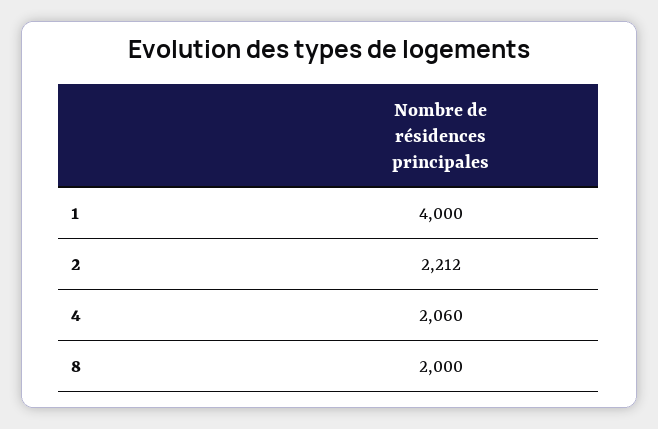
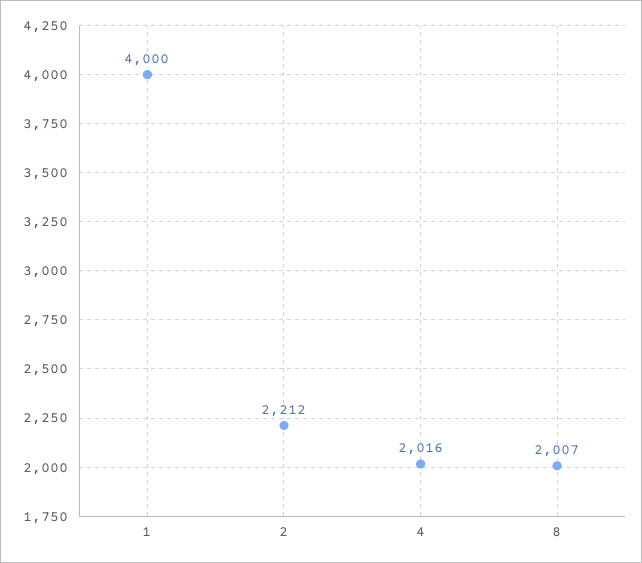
  {
    "1": 4000,
    "2": 2212,
-   "4": 2060,
+   "4": 2016,
-   "8": 2000
+   "8": 2007
  }

